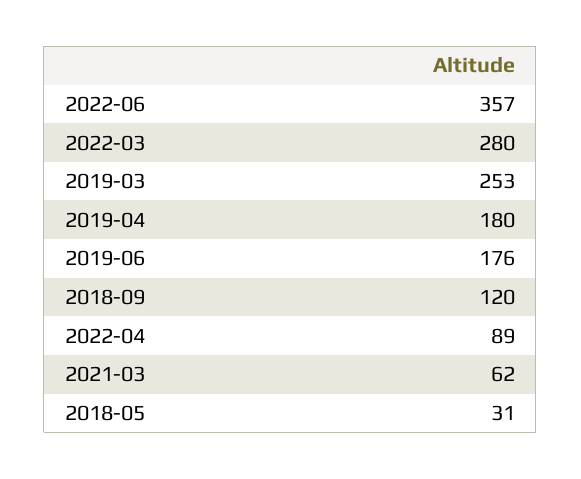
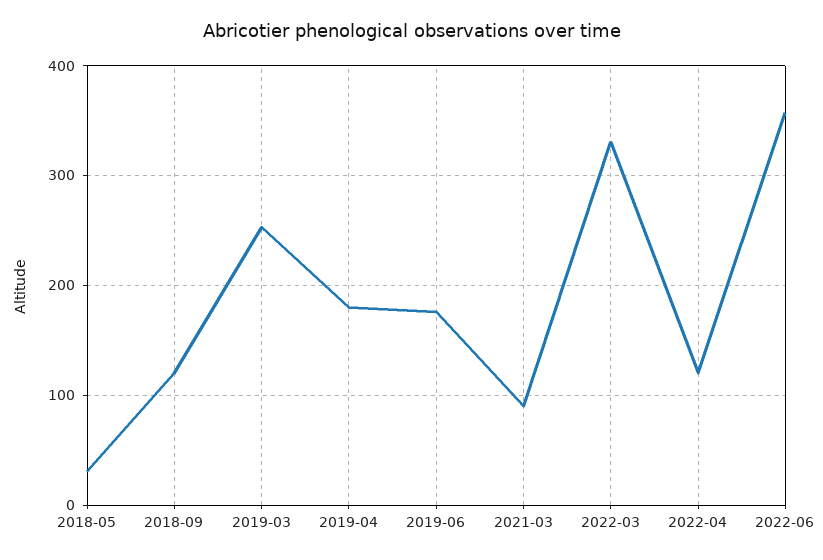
  {
    "2022-06": 357,
-   "2022-03": 280,
+   "2022-03": 330,
    "2019-03": 253,
    "2019-04": 180,
    "2019-06": 176,
    "2018-09": 120,
-   "2022-04": 89,
+   "2022-04": 120,
-   "2021-03": 62,
+   "2021-03": 90,
    "2018-05": 31
  }

